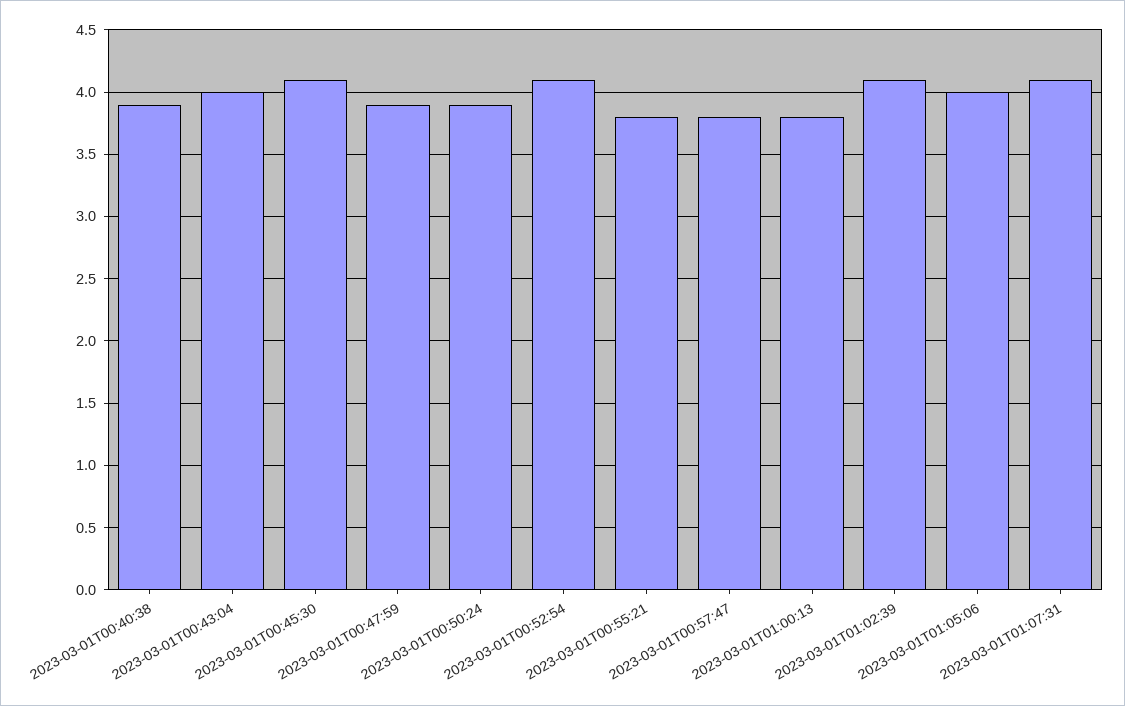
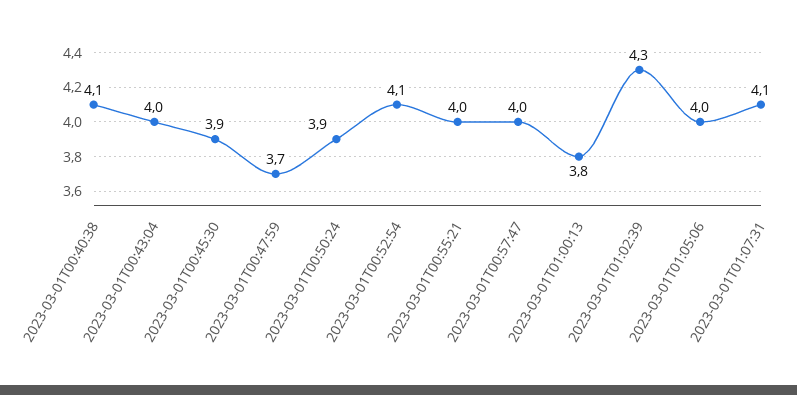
  {
-   "2023-03-01T00:40:38": 3.9,
+   "2023-03-01T00:40:38": 4.1,
    "2023-03-01T00:43:04": 4,
-   "2023-03-01T00:45:30": 4.1,
+   "2023-03-01T00:45:30": 3.9,
-   "2023-03-01T00:47:59": 3.9,
+   "2023-03-01T00:47:59": 3.7,
    "2023-03-01T00:50:24": 3.9,
    "2023-03-01T00:52:54": 4.1,
-   "2023-03-01T00:55:21": 3.8,
+   "2023-03-01T00:55:21": 4,
-   "2023-03-01T00:57:47": 3.8,
+   "2023-03-01T00:57:47": 4,
    "2023-03-01T01:00:13": 3.8,
-   "2023-03-01T01:02:39": 4.1,
+   "2023-03-01T01:02:39": 4.3,
    "2023-03-01T01:05:06": 4,
    "2023-03-01T01:07:31": 4.1
  }

